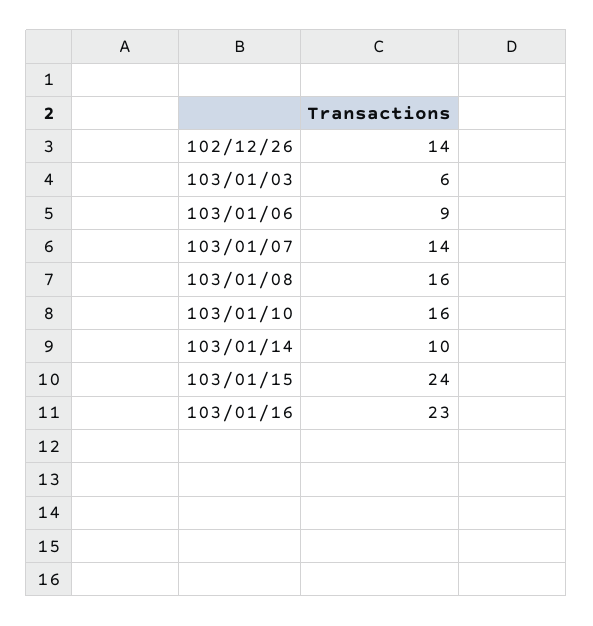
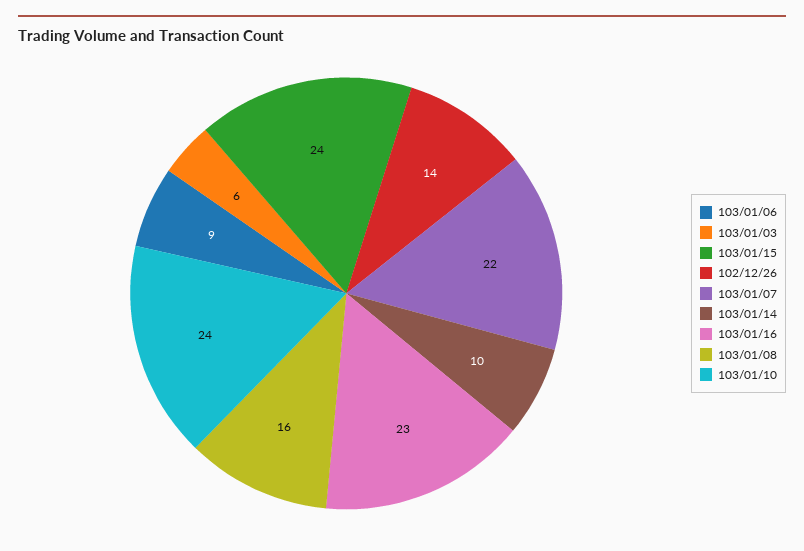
  {
    "102/12/26": 14,
    "103/01/03": 6,
    "103/01/06": 9,
-   "103/01/07": 14,
+   "103/01/07": 22,
    "103/01/08": 16,
-   "103/01/10": 16,
+   "103/01/10": 24,
    "103/01/14": 10,
    "103/01/15": 24,
    "103/01/16": 23
  }

